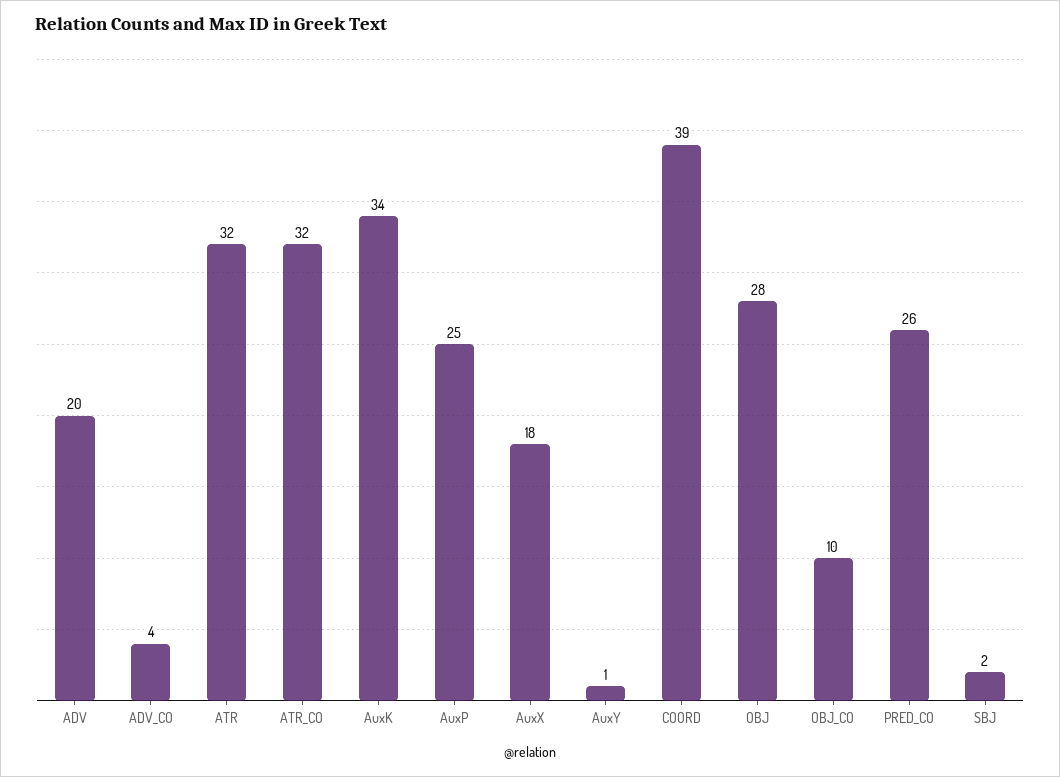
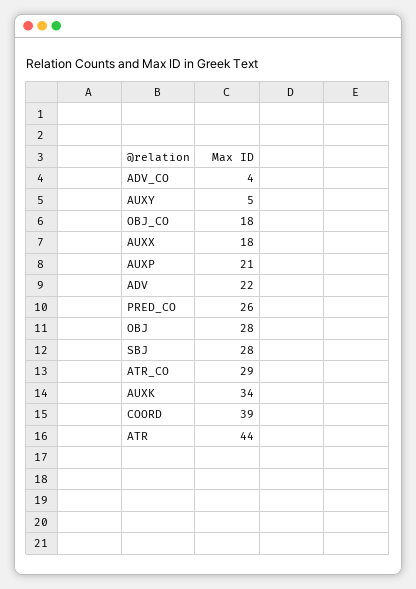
  {
-   "ADV": 20,
+   "ADV": 22,
    "ADV_CO": 4,
-   "ATR": 32,
+   "ATR": 44,
-   "ATR_CO": 32,
+   "ATR_CO": 29,
    "AuxK": 34,
-   "AuxP": 25,
+   "AuxP": 21,
    "AuxX": 18,
-   "AuxY": 1,
+   "AuxY": 5,
    "COORD": 39,
    "OBJ": 28,
-   "OBJ_CO": 10,
+   "OBJ_CO": 18,
    "PRED_CO": 26,
-   "SBJ": 2
+   "SBJ": 28
  }

